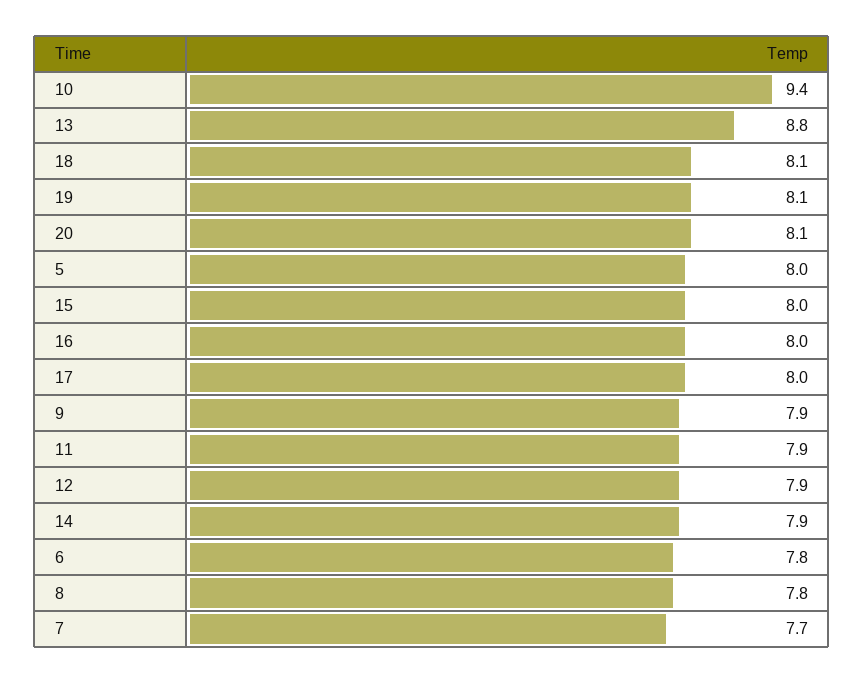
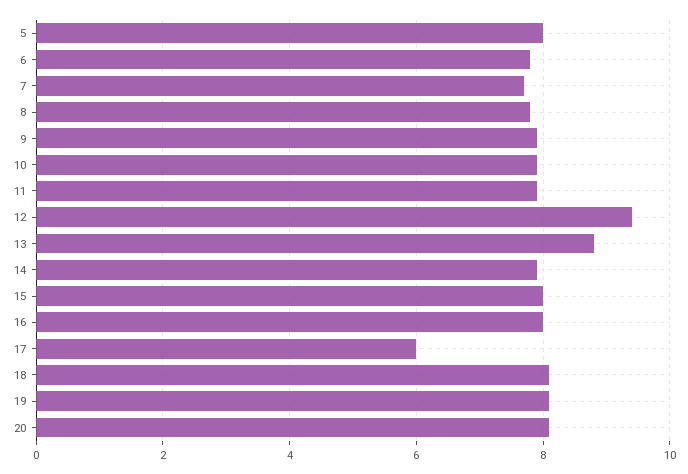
  {
-   "10": 9.4,
+   "10": 8,
    "13": 8.8,
    "18": 8.1,
    "19": 8.1,
    "20": 8.1,
    "5": 8,
    "15": 8,
    "16": 8,
-   "17": 8,
+   "17": 6,
    "9": 7.9,
    "11": 7.9,
-   "12": 7.9,
+   "12": 9.5,
    "14": 7.9,
    "6": 7.8,
    "8": 7.8,
    "7": 7.7
  }

